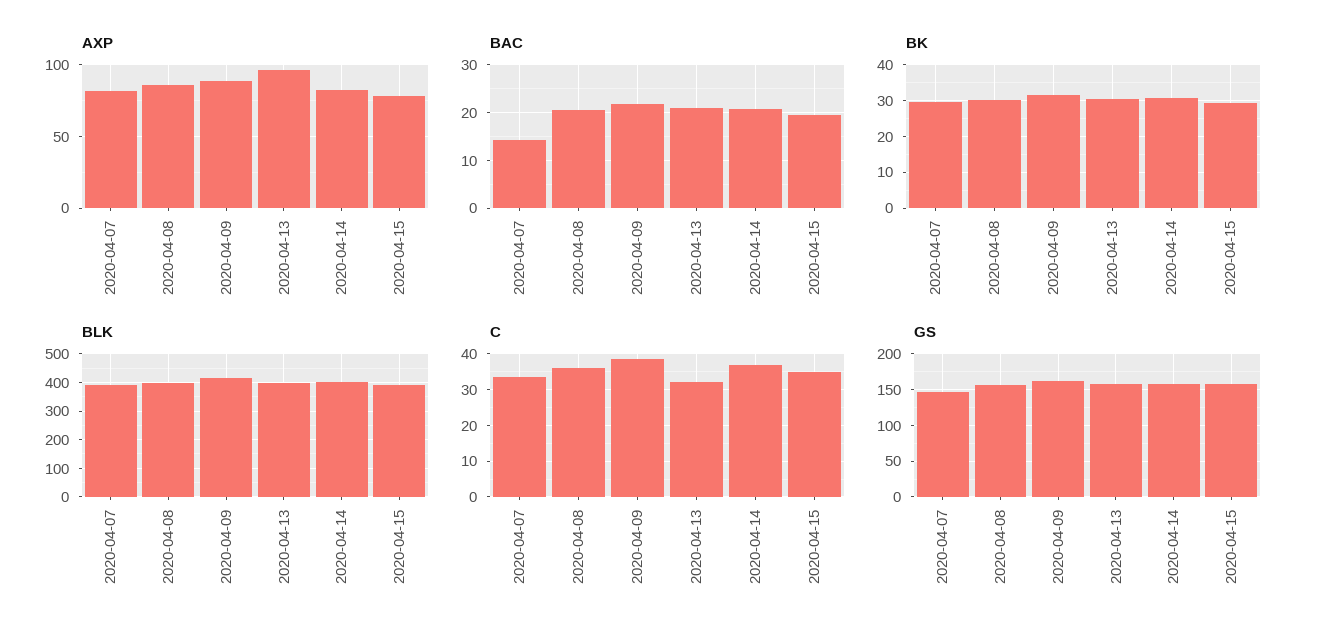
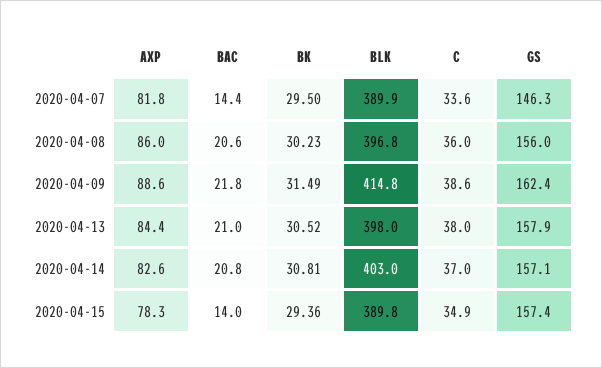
  {
    "AXP": {
      "2020-04-07": 81.8,
      "2020-04-08": 86,
      "2020-04-09": 88.6,
-     "2020-04-13": 95,
+     "2020-04-13": 84.4,
      "2020-04-14": 82.6,
      "2020-04-15": 78.3
    },
    "BAC": {
      "2020-04-07": 14.4,
      "2020-04-08": 20.6,
      "2020-04-09": 21.8,
      "2020-04-13": 21,
      "2020-04-14": 20.8,
-     "2020-04-15": 20
+     "2020-04-15": 14
    },
    "BK": {
      "2020-04-07": 29.5,
      "2020-04-08": 30.23,
      "2020-04-09": 31.49,
      "2020-04-13": 30.52,
      "2020-04-14": 30.81,
      "2020-04-15": 29.36
    },
    "BLK": {
      "2020-04-07": 389.9,
      "2020-04-08": 396.8,
      "2020-04-09": 414.8,
      "2020-04-13": 398,
      "2020-04-14": 403,
      "2020-04-15": 389.8
    },
    "C": {
      "2020-04-07": 33.6,
      "2020-04-08": 36,
      "2020-04-09": 38.6,
-     "2020-04-13": 32,
+     "2020-04-13": 38,
      "2020-04-14": 37,
      "2020-04-15": 34.9
    },
    "GS": {
      "2020-04-07": 146.3,
      "2020-04-08": 156,
      "2020-04-09": 162.4,
      "2020-04-13": 157.9,
      "2020-04-14": 157.1,
      "2020-04-15": 157.4
    }
  }

